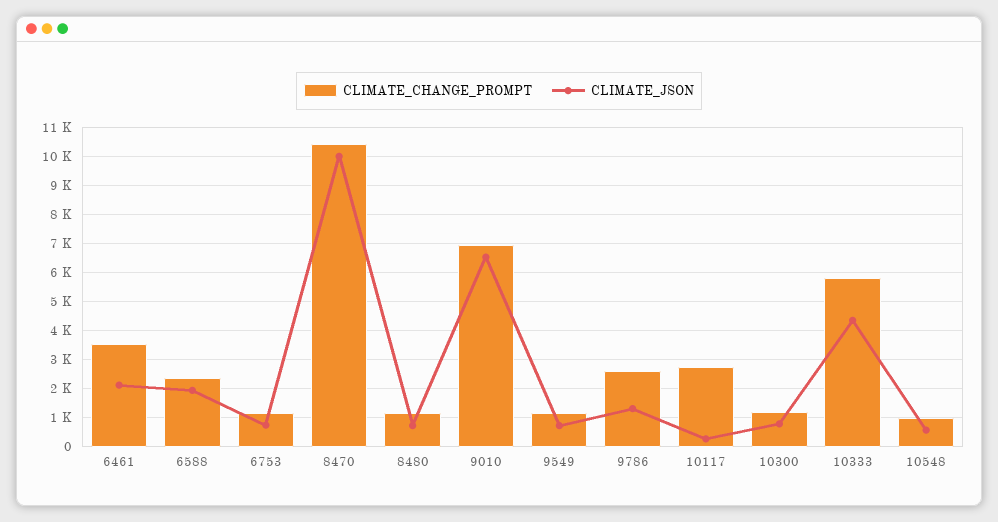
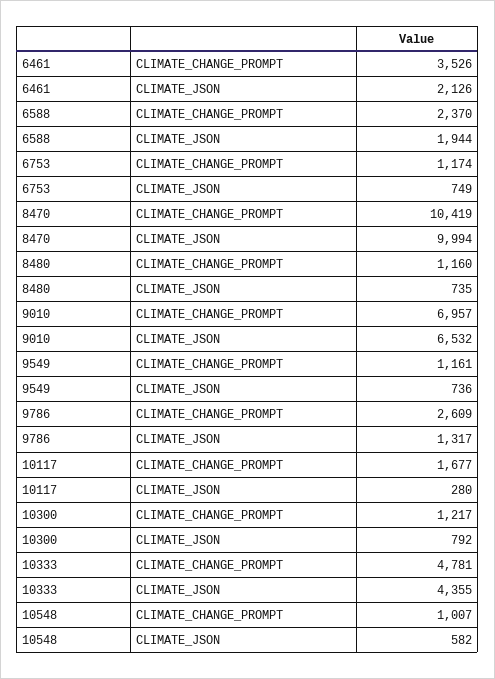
  {
    "CLIMATE_CHANGE_PROMPT": {
      "6461": 3526,
      "6588": 2370,
      "6753": 1174,
      "8470": 10419,
      "8480": 1160,
      "9010": 6957,
      "9549": 1161,
      "9786": 2609,
-     "10117": 2750,
+     "10117": 1677,
      "10300": 1217,
-     "10333": 5750,
+     "10333": 4781,
      "10548": 1007
    },
    "CLIMATE_JSON": {
      "6461": 2126,
      "6588": 1944,
      "6753": 749,
      "8470": 9994,
      "8480": 735,
      "9010": 6532,
      "9549": 736,
      "9786": 1317,
      "10117": 280,
      "10300": 792,
      "10333": 4355,
      "10548": 582
    }
  }

